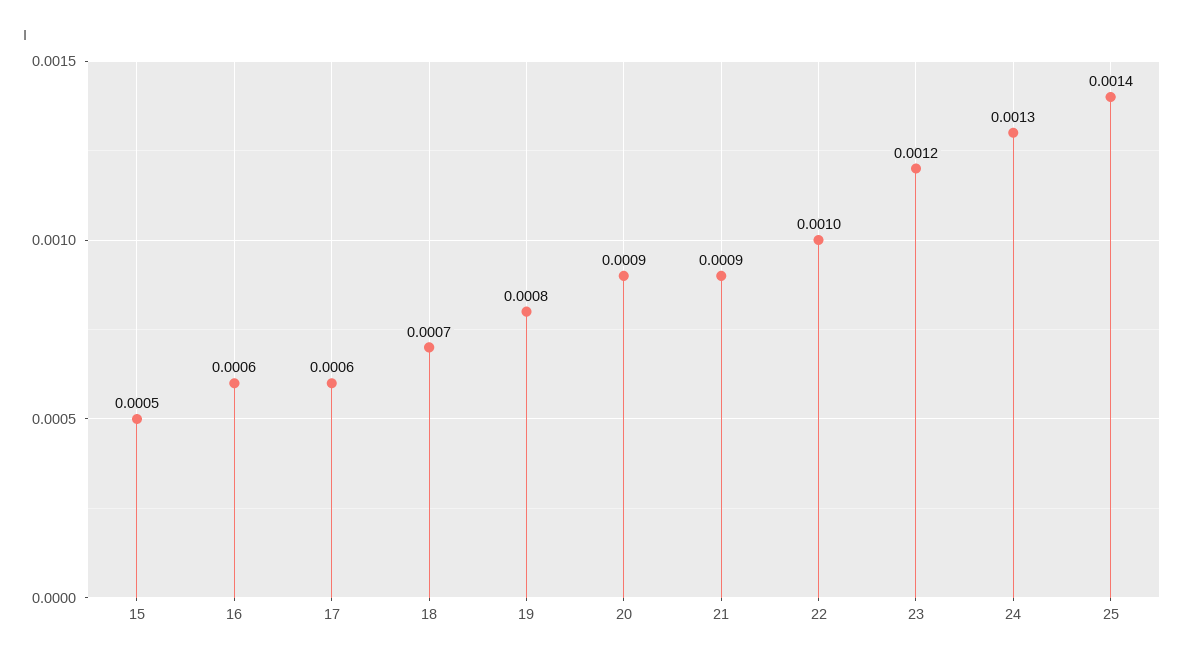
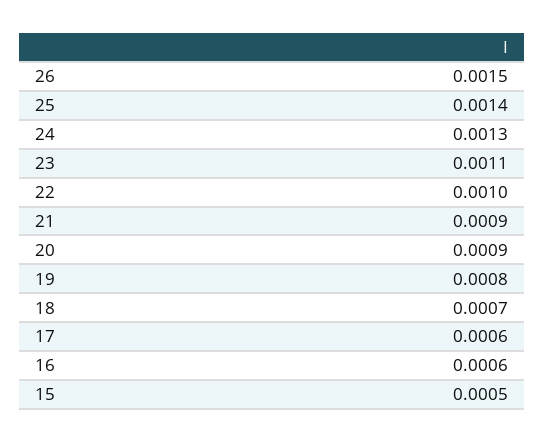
  {
    "15": 0.0005,
    "16": 0.0006,
    "17": 0.0006,
    "18": 0.0007,
    "19": 0.0008,
    "20": 0.0009,
    "21": 0.0009,
    "22": 0.001,
-   "23": 0.0012,
+   "23": 0.0011,
    "24": 0.0013,
-   "25": 0.0014
+   "25": 0.0014,
+   "26": 0.0015
  }

